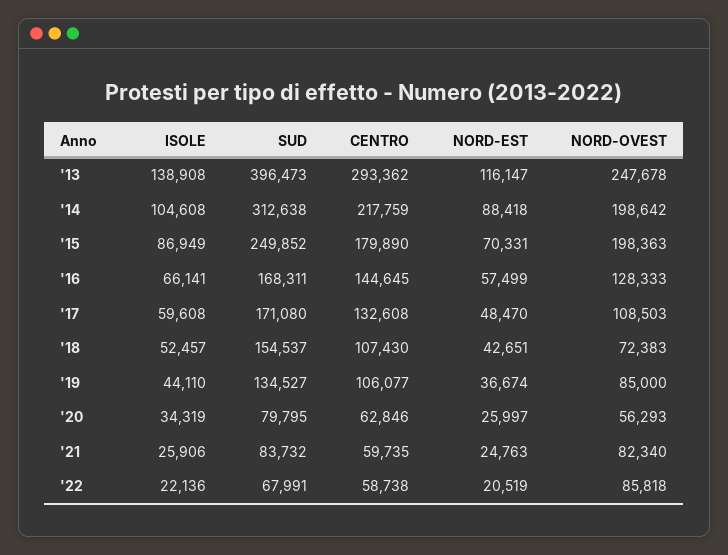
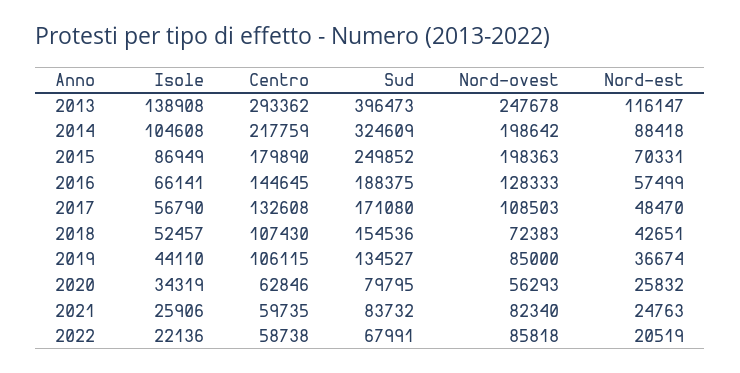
  {
    "ISOLE": {
      "'13": 138908,
      "'14": 104608,
      "'15": 86949,
      "'16": 66141,
-     "'17": 59608,
+     "'17": 56790,
      "'18": 52457,
      "'19": 44110,
      "'20": 34319,
      "'21": 25906,
      "'22": 22136
    },
    "SUD": {
      "'13": 396473,
-     "'14": 312638,
+     "'14": 324609,
      "'15": 249852,
-     "'16": 168311,
+     "'16": 188375,
      "'17": 171080,
-     "'18": 154537,
+     "'18": 154536,
      "'19": 134527,
      "'20": 79795,
      "'21": 83732,
      "'22": 67991
    },
    "CENTRO": {
      "'13": 293362,
      "'14": 217759,
      "'15": 179890,
      "'16": 144645,
      "'17": 132608,
      "'18": 107430,
-     "'19": 106077,
+     "'19": 106115,
      "'20": 62846,
      "'21": 59735,
      "'22": 58738
    },
    "NORD-EST": {
      "'13": 116147,
      "'14": 88418,
      "'15": 70331,
      "'16": 57499,
      "'17": 48470,
      "'18": 42651,
      "'19": 36674,
-     "'20": 25997,
+     "'20": 25832,
      "'21": 24763,
      "'22": 20519
    },
    "NORD-OVEST": {
      "'13": 247678,
      "'14": 198642,
      "'15": 198363,
      "'16": 128333,
      "'17": 108503,
      "'18": 72383,
      "'19": 85000,
      "'20": 56293,
      "'21": 82340,
      "'22": 85818
    }
  }

